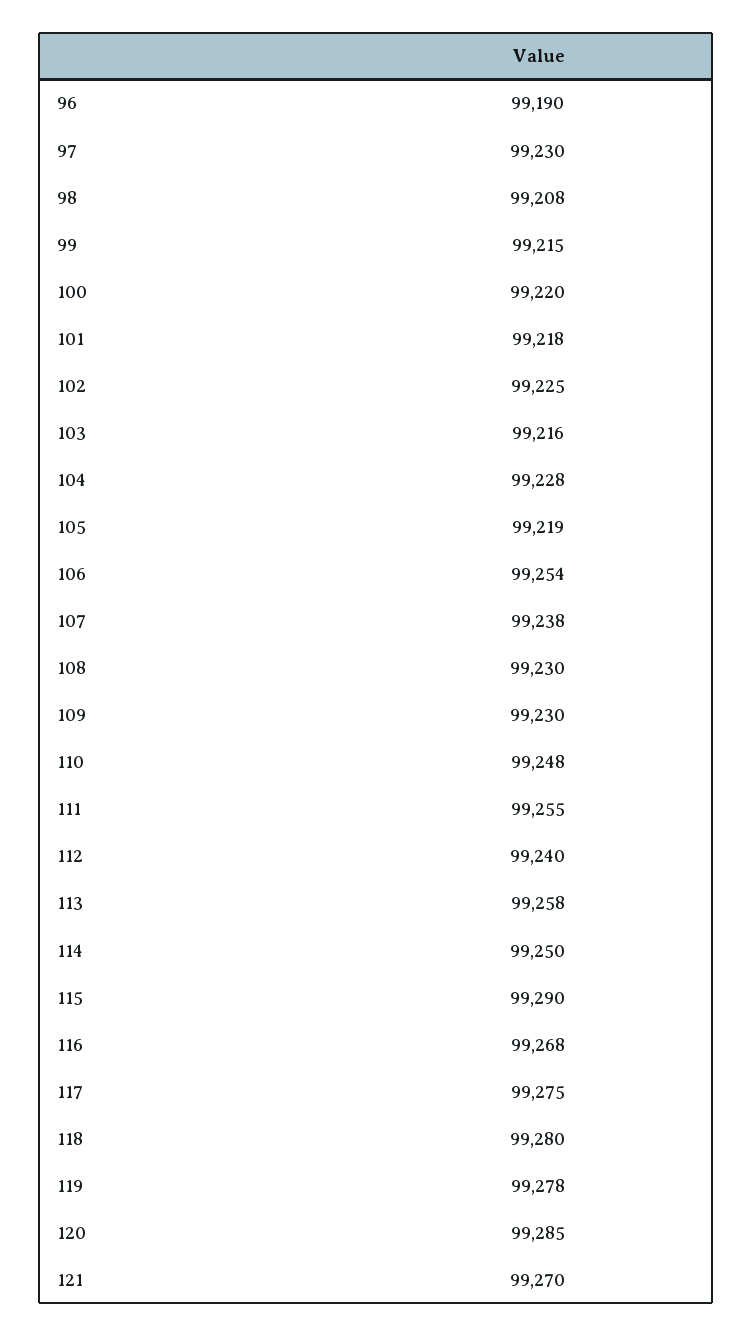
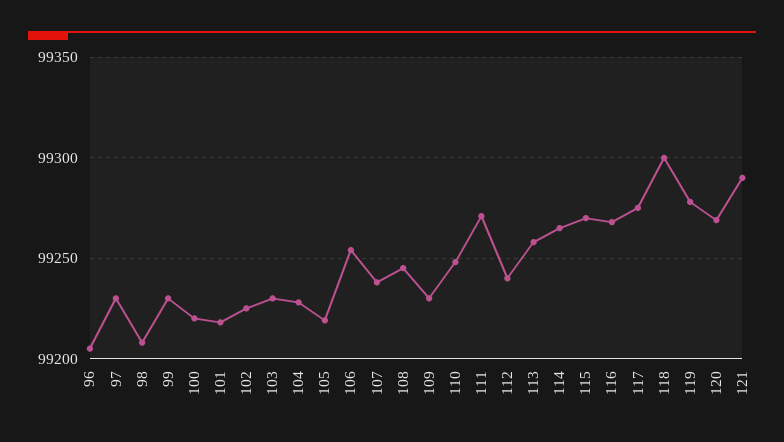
  {
-   "96": 99190,
+   "96": 99205,
    "97": 99230,
    "98": 99208,
-   "99": 99215,
+   "99": 99230,
    "100": 99220,
    "101": 99218,
    "102": 99225,
-   "103": 99216,
+   "103": 99230,
    "104": 99228,
    "105": 99219,
    "106": 99254,
    "107": 99238,
-   "108": 99230,
+   "108": 99245,
    "109": 99230,
    "110": 99248,
-   "111": 99255,
+   "111": 99270,
    "112": 99240,
    "113": 99258,
-   "114": 99250,
+   "114": 99265,
-   "115": 99290,
+   "115": 99270,
    "116": 99268,
    "117": 99275,
-   "118": 99280,
+   "118": 99300,
    "119": 99278,
-   "120": 99285,
+   "120": 99270,
-   "121": 99270
+   "121": 99290
  }

